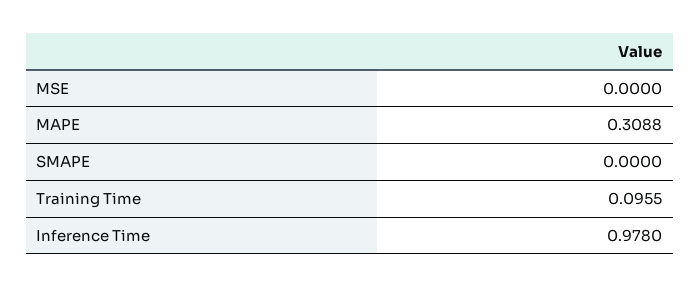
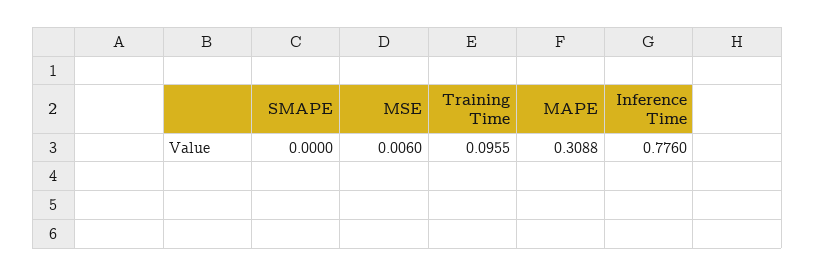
  {
-   "MSE": 0,
+   "MSE": 0.006,
    "MAPE": 0.3088,
    "SMAPE": 0,
    "Training Time": 0.0955,
-   "Inference Time": 0.978
+   "Inference Time": 0.776
  }

